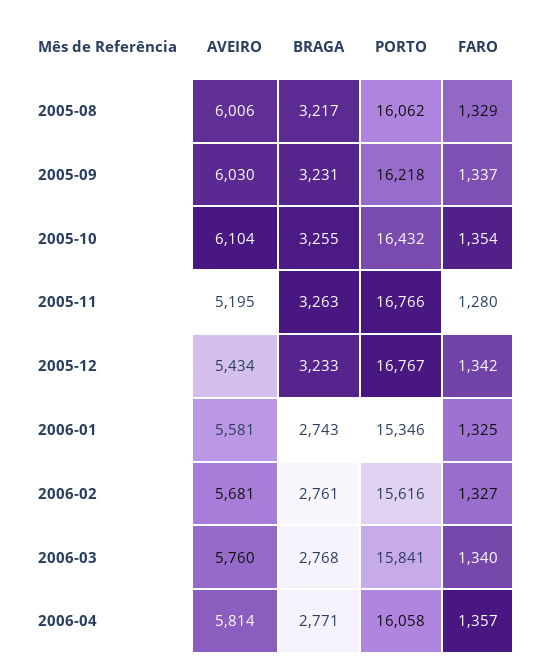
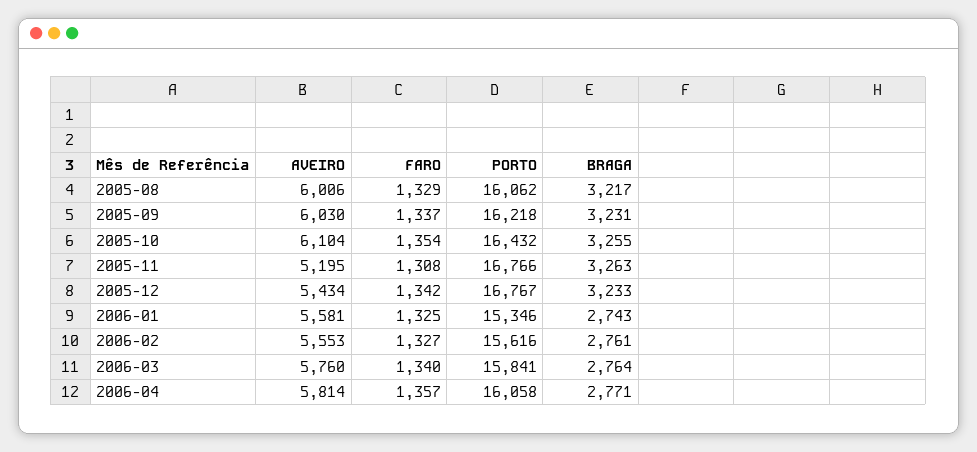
  {
    "AVEIRO": {
      "2005-08": 6006,
      "2005-09": 6030,
      "2005-10": 6104,
      "2005-11": 5195,
      "2005-12": 5434,
      "2006-01": 5581,
-     "2006-02": 5681,
+     "2006-02": 5553,
      "2006-03": 5760,
      "2006-04": 5814
    },
    "BRAGA": {
      "2005-08": 3217,
      "2005-09": 3231,
      "2005-10": 3255,
      "2005-11": 3263,
      "2005-12": 3233,
      "2006-01": 2743,
      "2006-02": 2761,
-     "2006-03": 2768,
+     "2006-03": 2764,
      "2006-04": 2771
    },
    "PORTO": {
      "2005-08": 16062,
      "2005-09": 16218,
      "2005-10": 16432,
      "2005-11": 16766,
      "2005-12": 16767,
      "2006-01": 15346,
      "2006-02": 15616,
      "2006-03": 15841,
      "2006-04": 16058
    },
    "FARO": {
      "2005-08": 1329,
      "2005-09": 1337,
      "2005-10": 1354,
-     "2005-11": 1280,
+     "2005-11": 1308,
      "2005-12": 1342,
      "2006-01": 1325,
      "2006-02": 1327,
      "2006-03": 1340,
      "2006-04": 1357
    }
  }

